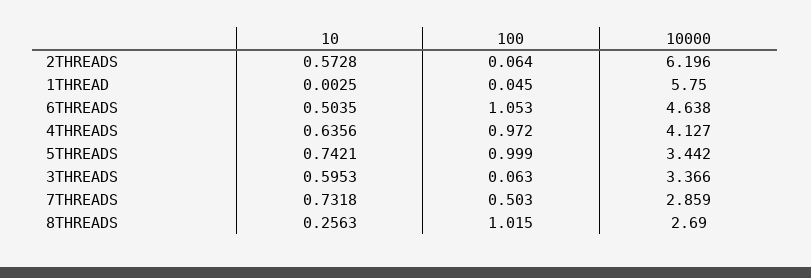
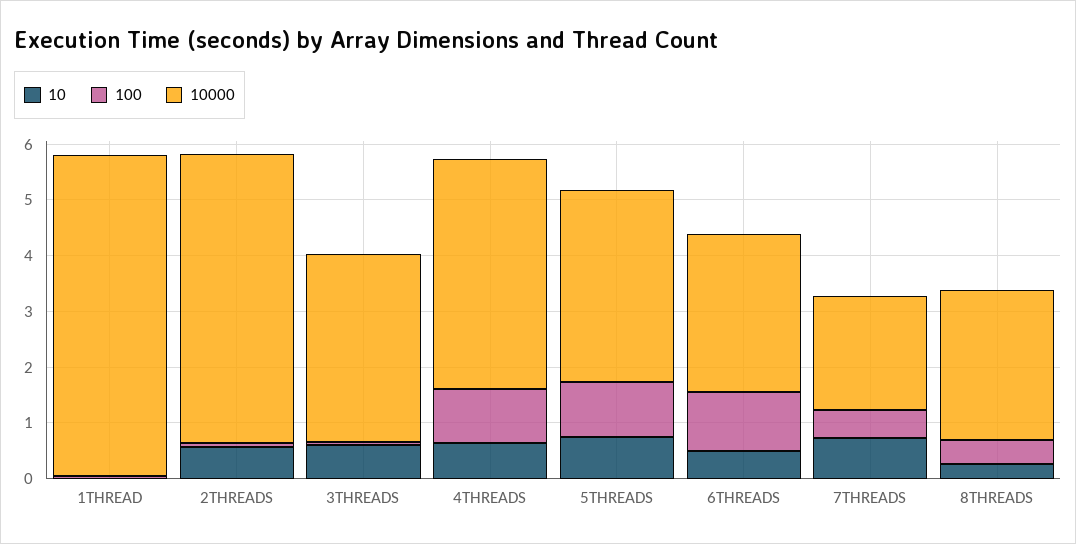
  {
    "10": {
      "2THREADS": 0.5728,
      "1THREAD": 0.0025,
      "6THREADS": 0.5035,
      "4THREADS": 0.6356,
      "5THREADS": 0.7421,
      "3THREADS": 0.5953,
      "7THREADS": 0.7318,
      "8THREADS": 0.2563
    },
    "100": {
      "2THREADS": 0.064,
      "1THREAD": 0.045,
      "6THREADS": 1.053,
      "4THREADS": 0.972,
      "5THREADS": 0.999,
      "3THREADS": 0.063,
      "7THREADS": 0.503,
-     "8THREADS": 1.015
+     "8THREADS": 0.4
    },
    "10000": {
-     "2THREADS": 6.196,
+     "2THREADS": 5.2,
      "1THREAD": 5.75,
-     "6THREADS": 4.638,
+     "6THREADS": 2.8,
      "4THREADS": 4.127,
      "5THREADS": 3.442,
      "3THREADS": 3.366,
-     "7THREADS": 2.859,
+     "7THREADS": 2,
      "8THREADS": 2.69
    }
  }

